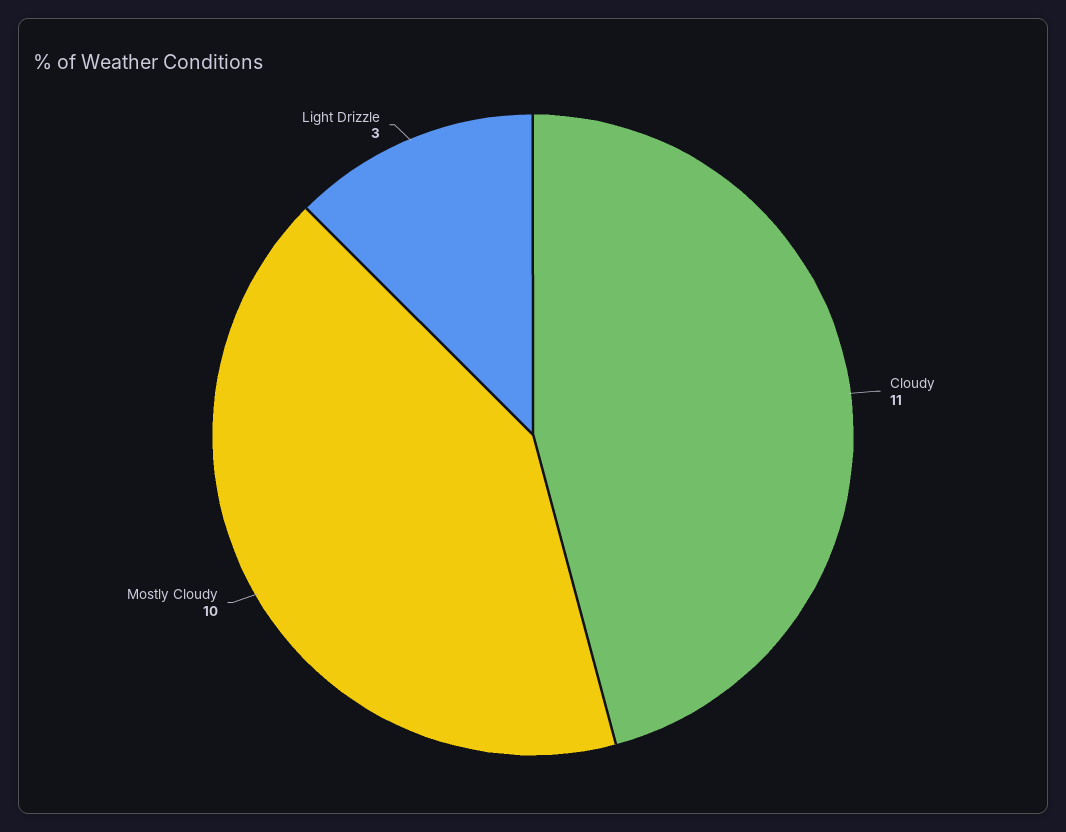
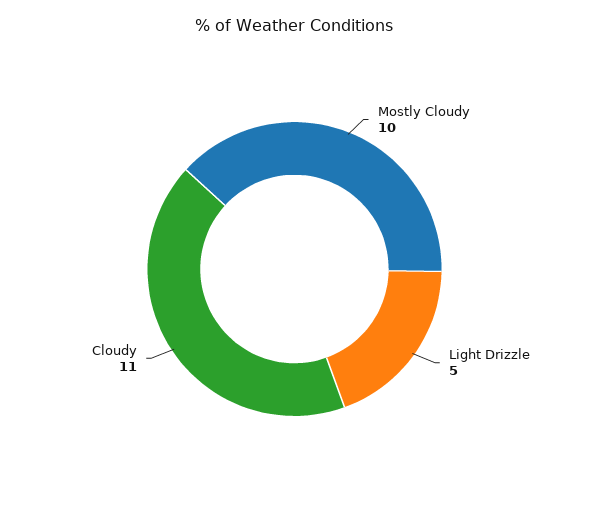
  {
    "Cloudy": 11,
    "Mostly Cloudy": 10,
-   "Light Drizzle": 3
+   "Light Drizzle": 5
  }

